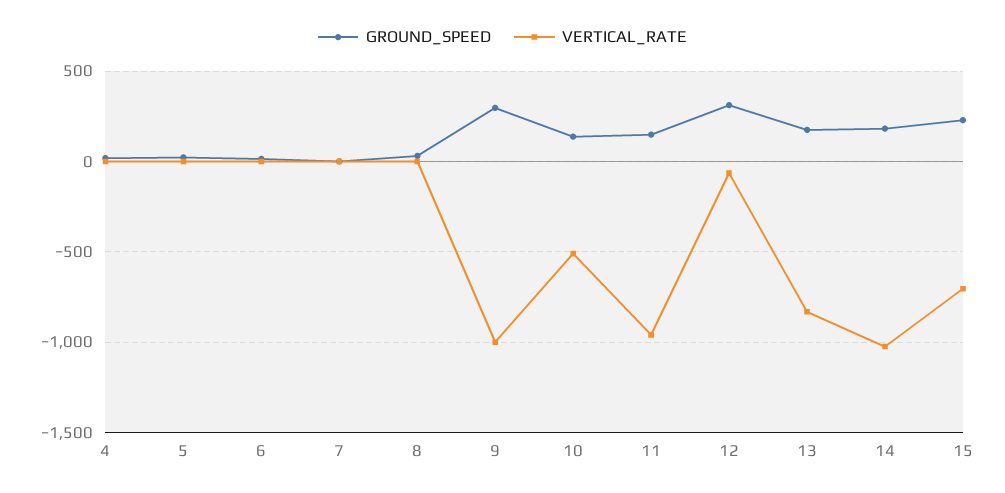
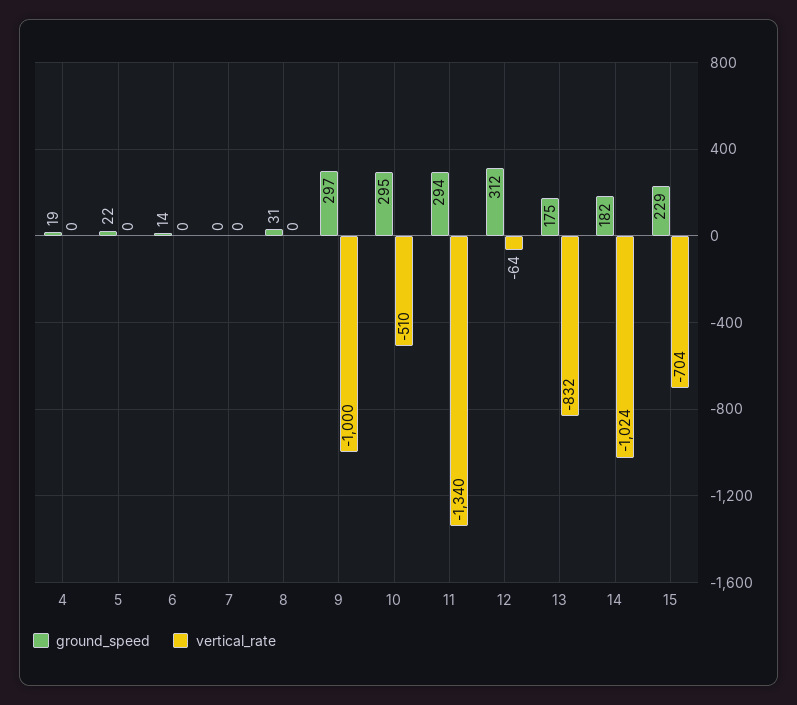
  {
    "GROUND_SPEED": {
      "4": 19,
      "5": 22,
      "6": 14,
      "7": 0,
      "8": 31,
      "9": 297,
-     "10": 150,
+     "10": 295,
-     "11": 150,
+     "11": 294,
      "12": 312,
      "13": 175,
      "14": 182,
      "15": 229
    },
    "VERTICAL_RATE": {
      "4": 0,
      "5": 0,
      "6": 0,
      "7": 0,
      "8": 0,
      "9": -1000,
      "10": -510,
-     "11": -950,
+     "11": -1340,
      "12": -64,
      "13": -832,
      "14": -1024,
      "15": -704
    }
  }

